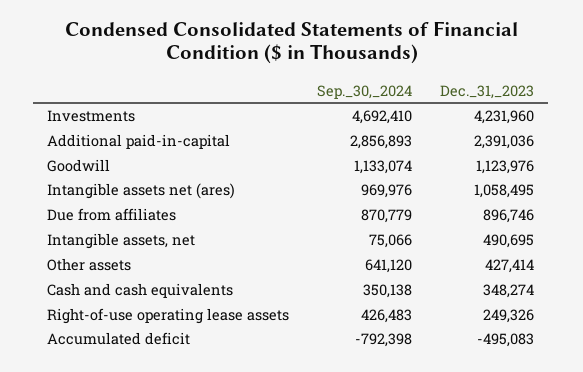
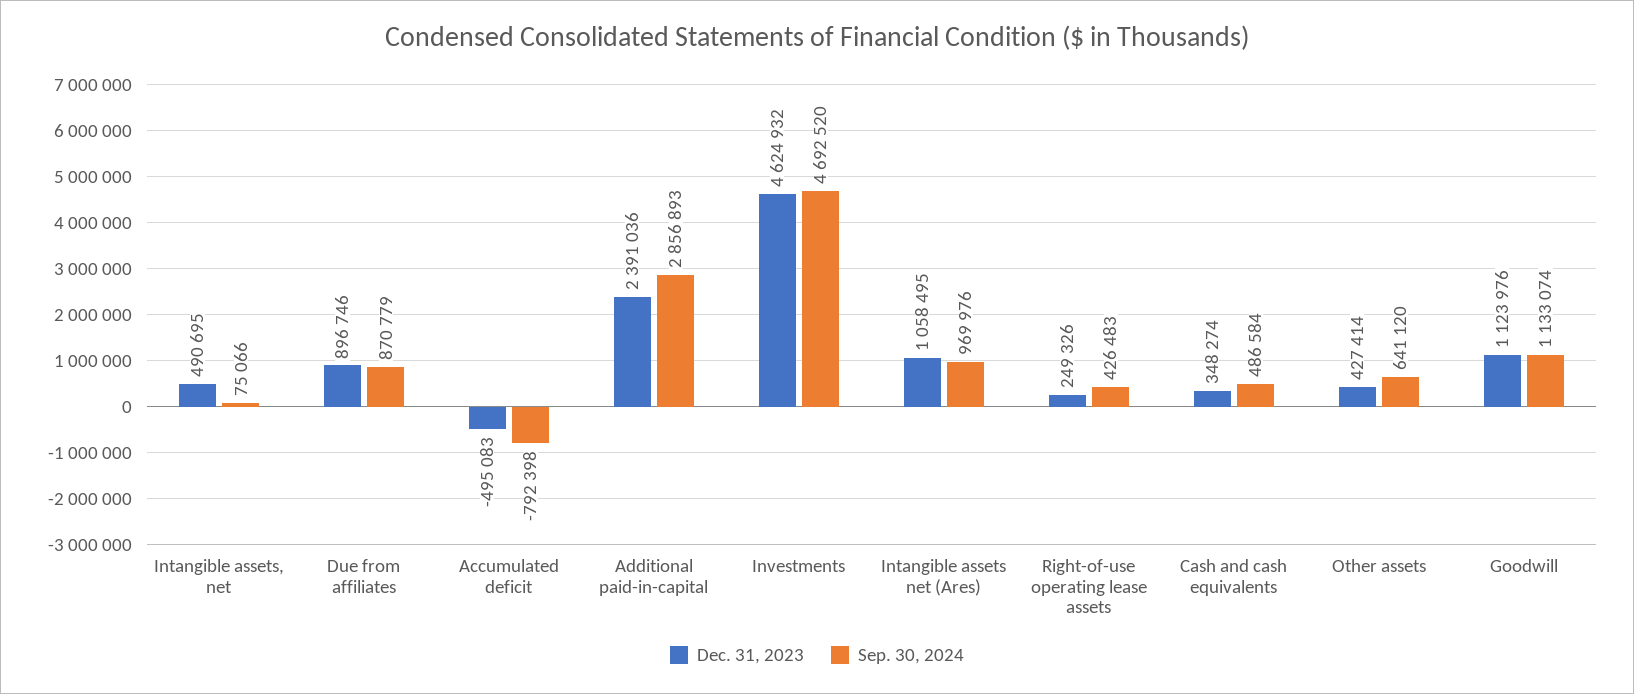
  {
    "Sep._30,_2024": {
-     "Investments": 4692410,
+     "Investments": 4692520,
      "Additional paid-in-capital": 2856893,
      "Goodwill": 1133074,
      "Intangible assets net (ares)": 969976,
      "Due from affiliates": 870779,
      "Intangible assets, net": 75066,
      "Other assets": 641120,
-     "Cash and cash equivalents": 350138,
+     "Cash and cash equivalents": 486584,
      "Right-of-use operating lease assets": 426483,
      "Accumulated deficit": -792398
    },
    "Dec._31,_2023": {
-     "Investments": 4231960,
+     "Investments": 4624932,
      "Additional paid-in-capital": 2391036,
      "Goodwill": 1123976,
      "Intangible assets net (ares)": 1058495,
      "Due from affiliates": 896746,
      "Intangible assets, net": 490695,
      "Other assets": 427414,
      "Cash and cash equivalents": 348274,
      "Right-of-use operating lease assets": 249326,
      "Accumulated deficit": -495083
    }
  }

